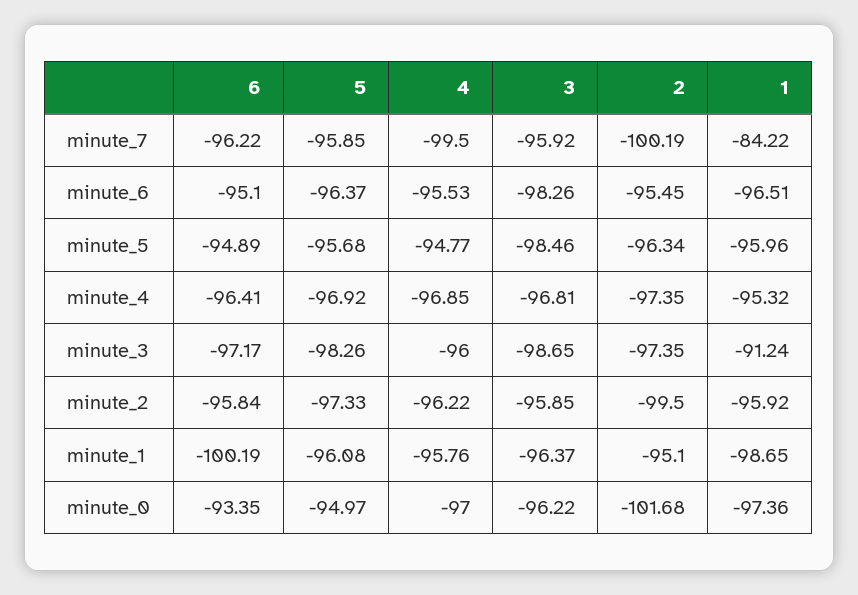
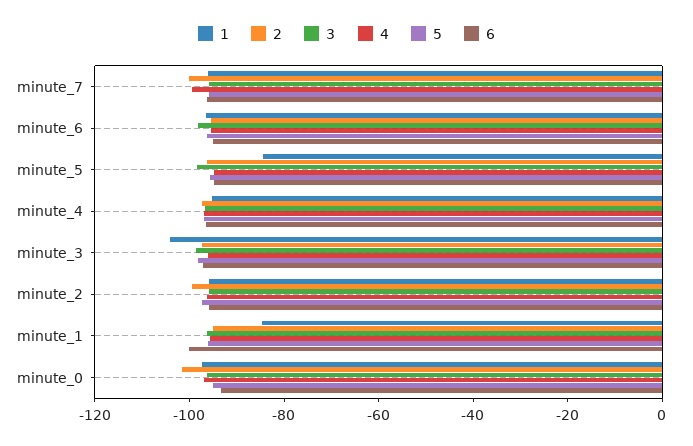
  {
    "6": {
      "minute_7": -96.22,
      "minute_6": -95.1,
      "minute_5": -94.89,
      "minute_4": -96.41,
      "minute_3": -97.17,
      "minute_2": -95.84,
      "minute_1": -100.19,
      "minute_0": -93.35
    },
    "5": {
      "minute_7": -95.85,
      "minute_6": -96.37,
      "minute_5": -95.68,
      "minute_4": -96.92,
      "minute_3": -98.26,
      "minute_2": -97.33,
      "minute_1": -96.08,
      "minute_0": -94.97
    },
    "4": {
      "minute_7": -99.5,
      "minute_6": -95.53,
      "minute_5": -94.77,
      "minute_4": -96.85,
      "minute_3": -96,
      "minute_2": -96.22,
      "minute_1": -95.76,
      "minute_0": -97
    },
    "3": {
      "minute_7": -95.92,
      "minute_6": -98.26,
      "minute_5": -98.46,
      "minute_4": -96.81,
      "minute_3": -98.65,
      "minute_2": -95.85,
      "minute_1": -96.37,
      "minute_0": -96.22
    },
    "2": {
      "minute_7": -100.19,
      "minute_6": -95.45,
      "minute_5": -96.34,
      "minute_4": -97.35,
      "minute_3": -97.35,
      "minute_2": -99.5,
      "minute_1": -95.1,
      "minute_0": -101.68
    },
    "1": {
-     "minute_7": -84.22,
+     "minute_7": -95,
      "minute_6": -96.51,
-     "minute_5": -95.96,
+     "minute_5": -85,
      "minute_4": -95.32,
-     "minute_3": -91.24,
+     "minute_3": -105,
      "minute_2": -95.92,
-     "minute_1": -98.65,
+     "minute_1": -85,
      "minute_0": -97.36
    }
  }

